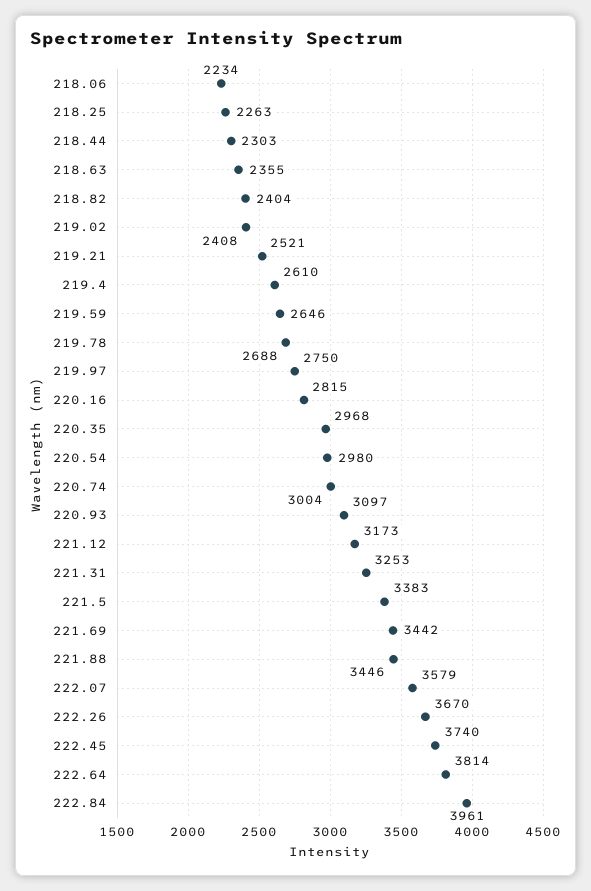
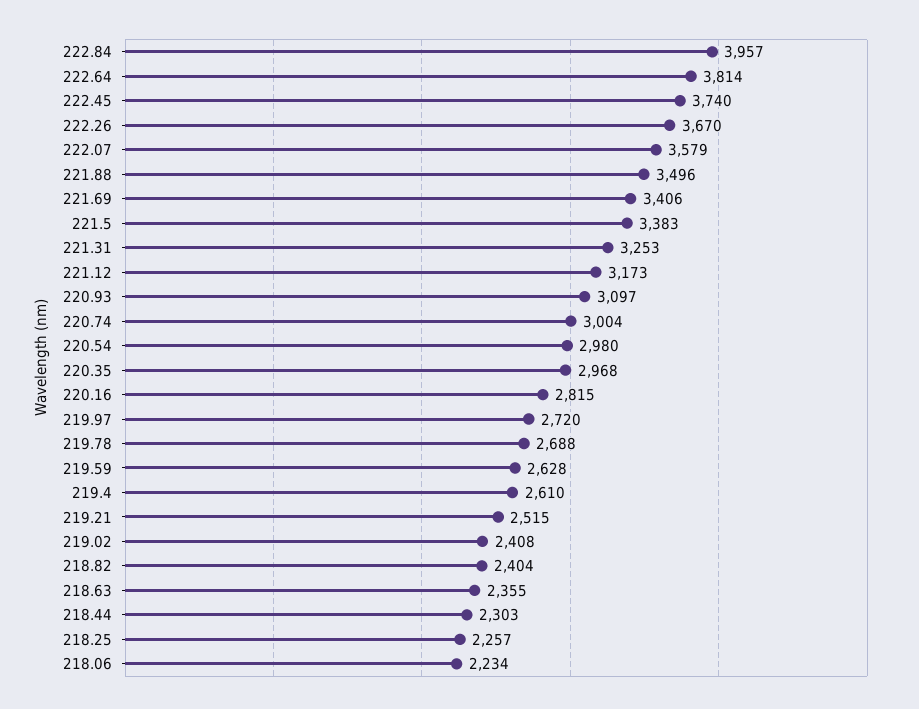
  {
    "218.06": 2234,
-   "218.25": 2263,
+   "218.25": 2257,
    "218.44": 2303,
    "218.63": 2355,
    "218.82": 2404,
    "219.02": 2408,
-   "219.21": 2521,
+   "219.21": 2515,
    "219.4": 2610,
-   "219.59": 2646,
+   "219.59": 2628,
    "219.78": 2688,
-   "219.97": 2750,
+   "219.97": 2720,
    "220.16": 2815,
    "220.35": 2968,
    "220.54": 2980,
    "220.74": 3004,
    "220.93": 3097,
    "221.12": 3173,
    "221.31": 3253,
    "221.5": 3383,
-   "221.69": 3442,
+   "221.69": 3406,
-   "221.88": 3446,
+   "221.88": 3496,
    "222.07": 3579,
    "222.26": 3670,
    "222.45": 3740,
    "222.64": 3814,
-   "222.84": 3961
+   "222.84": 3957
  }

